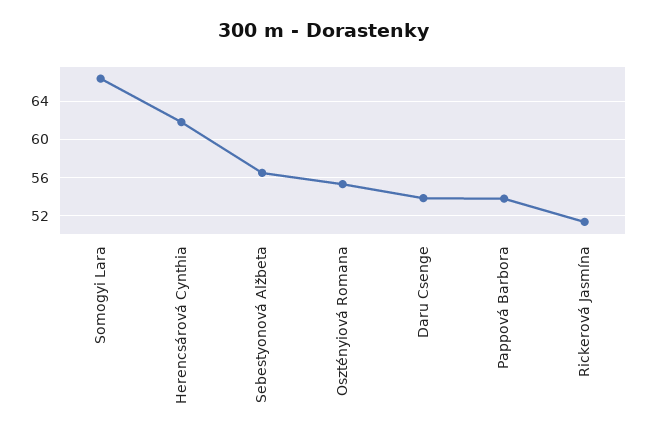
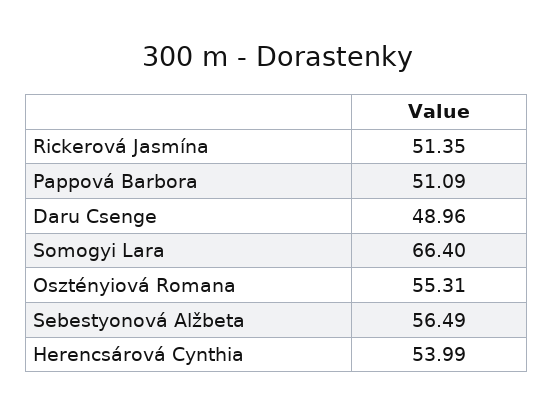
  {
    "Somogyi Lara": 66.4,
-   "Herencsárová Cynthia": 62,
+   "Herencsárová Cynthia": 53.99,
    "Sebestyonová Alžbeta": 56.49,
    "Osztényiová Romana": 55.31,
-   "Daru Csenge": 54,
+   "Daru Csenge": 48.96,
-   "Pappová Barbora": 54,
+   "Pappová Barbora": 51.09,
    "Rickerová Jasmína": 51.35
  }

